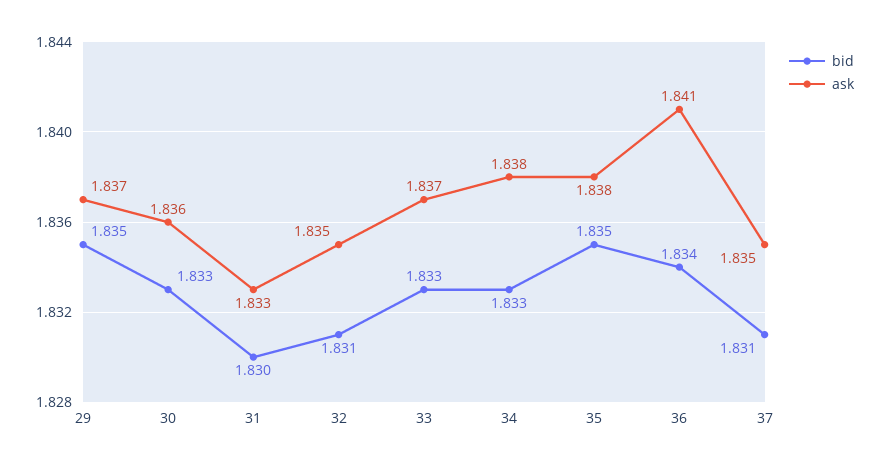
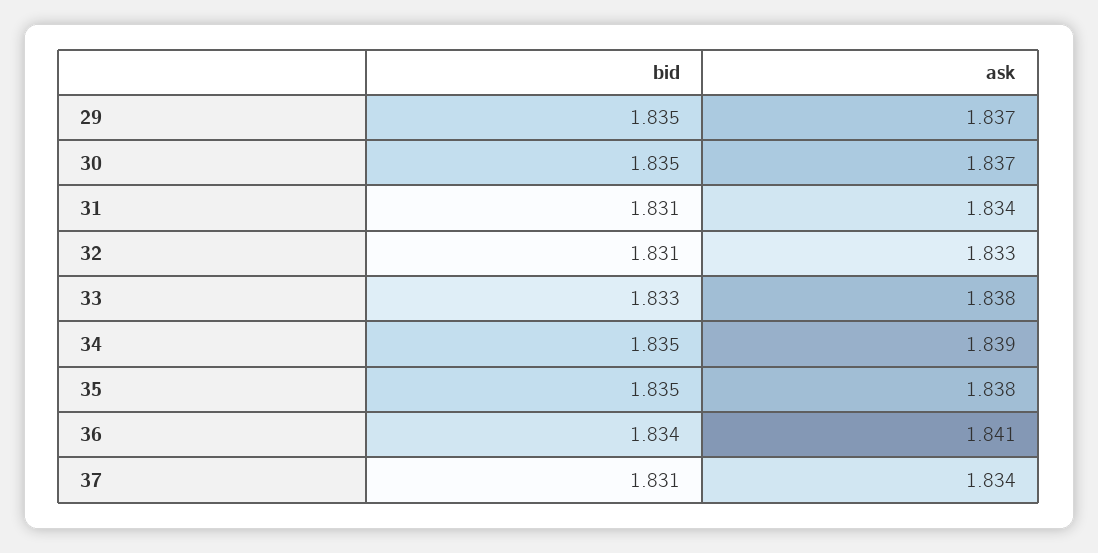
  {
    "bid": {
      "29": 1.835,
-     "30": 1.833,
+     "30": 1.835,
-     "31": 1.83,
+     "31": 1.831,
      "32": 1.831,
      "33": 1.833,
-     "34": 1.833,
+     "34": 1.835,
      "35": 1.835,
      "36": 1.834,
      "37": 1.831
    },
    "ask": {
      "29": 1.837,
-     "30": 1.836,
+     "30": 1.837,
-     "31": 1.833,
+     "31": 1.834,
-     "32": 1.835,
+     "32": 1.833,
-     "33": 1.837,
+     "33": 1.838,
-     "34": 1.838,
+     "34": 1.839,
      "35": 1.838,
      "36": 1.841,
-     "37": 1.835
+     "37": 1.834
    }
  }

